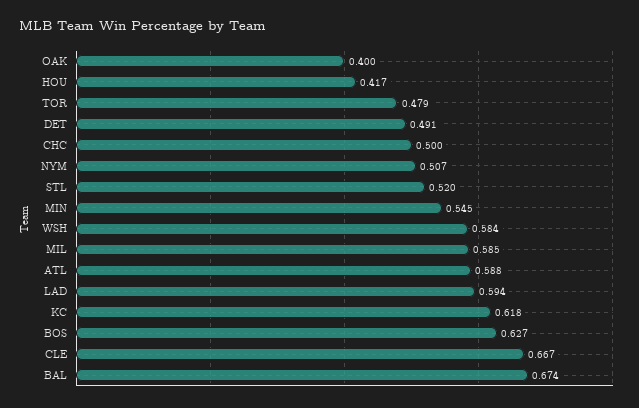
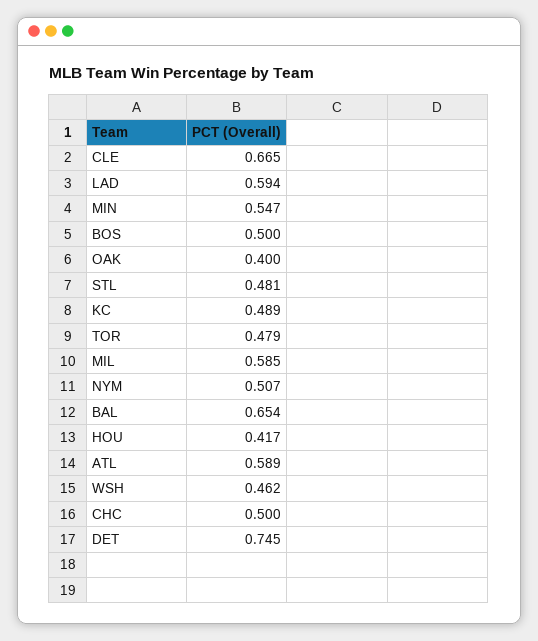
  {
    "OAK": 0.4,
    "HOU": 0.417,
    "TOR": 0.479,
-   "DET": 0.491,
+   "DET": 0.745,
    "CHC": 0.5,
    "NYM": 0.507,
-   "STL": 0.52,
+   "STL": 0.481,
-   "MIN": 0.545,
+   "MIN": 0.547,
-   "WSH": 0.584,
+   "WSH": 0.462,
    "MIL": 0.585,
-   "ATL": 0.588,
+   "ATL": 0.589,
    "LAD": 0.594,
-   "KC": 0.618,
+   "KC": 0.489,
-   "BOS": 0.627,
+   "BOS": 0.5,
-   "CLE": 0.667,
+   "CLE": 0.665,
-   "BAL": 0.674
+   "BAL": 0.654
  }

